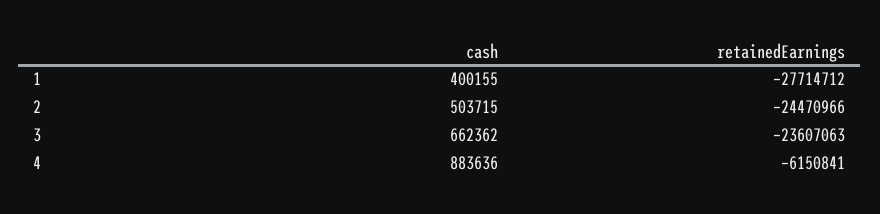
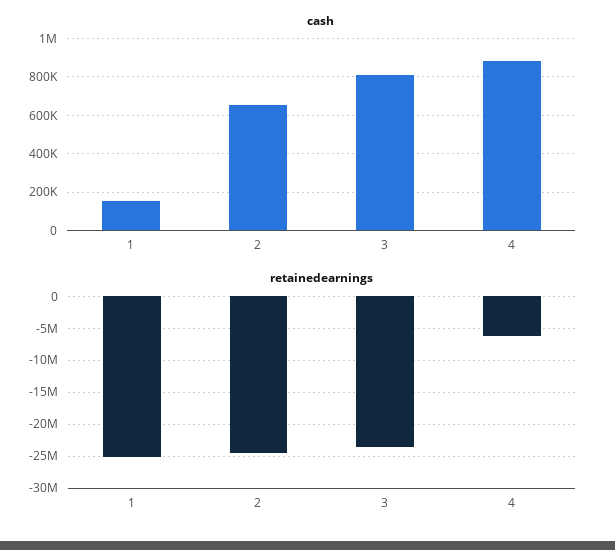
  {
    "cash": {
-     "1": 400155,
+     "1": 150000,
-     "2": 503715,
+     "2": 650000,
-     "3": 662362,
+     "3": 800000,
      "4": 883636
    },
    "retainedEarnings": {
-     "1": -27714712,
+     "1": -25000000,
      "2": -24470966,
      "3": -23607063,
      "4": -6150841
    }
  }

